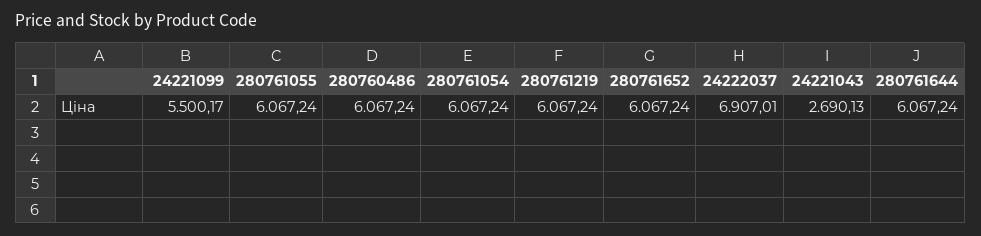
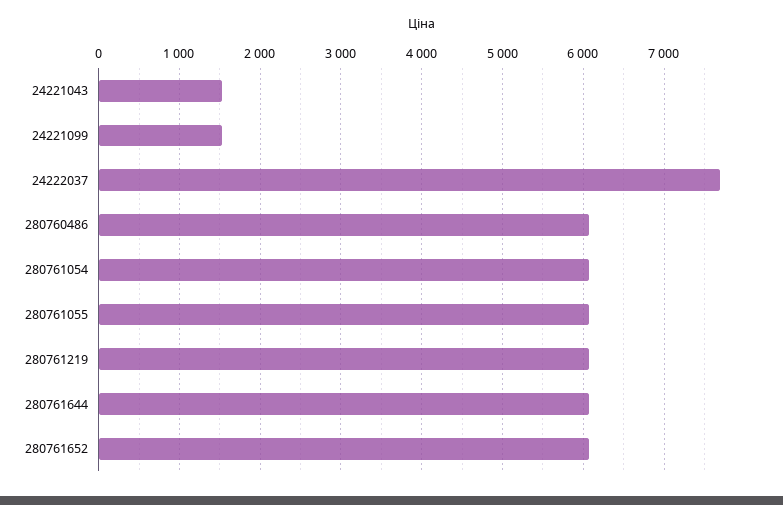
  {
-   "24221099": 5500.17,
+   "24221099": 1500,
    "280761055": 6067.24,
    "280760486": 6067.24,
    "280761054": 6067.24,
    "280761219": 6067.24,
    "280761652": 6067.24,
-   "24222037": 6907.01,
+   "24222037": 7700,
-   "24221043": 2690.13,
+   "24221043": 1500,
    "280761644": 6067.24
  }

